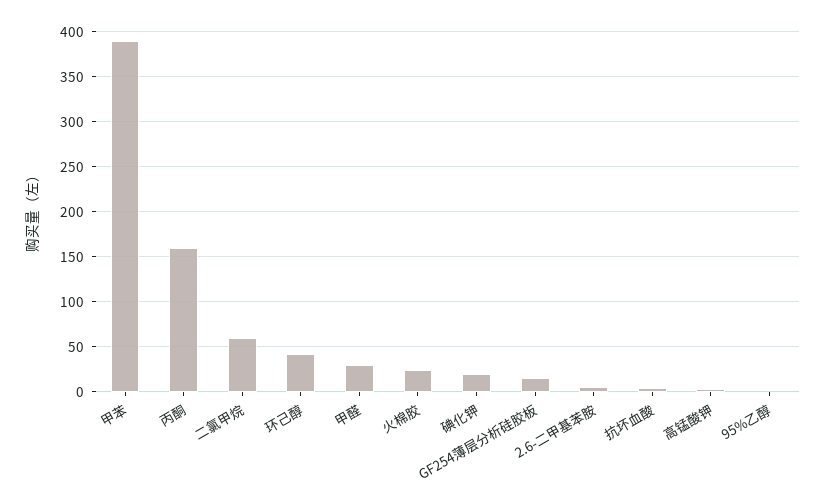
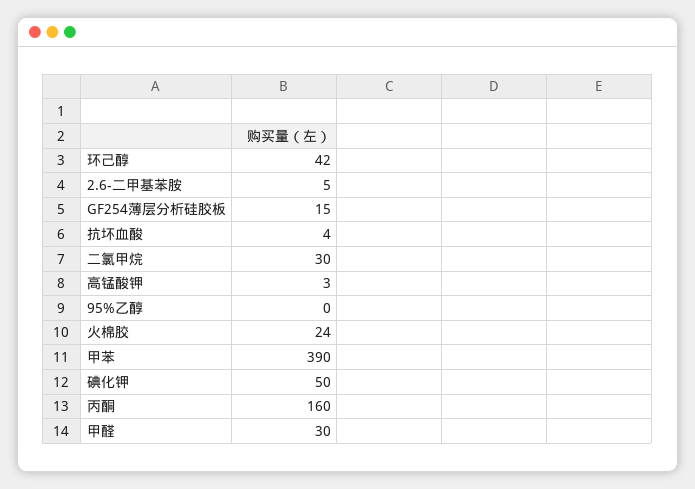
  {
    "甲苯": 390,
    "丙酮": 160,
-   "二氯甲烷": 60,
+   "二氯甲烷": 30,
    "环己醇": 42,
    "甲醛": 30,
    "火棉胶": 24,
-   "碘化钾": 20,
+   "碘化钾": 50,
    "GF254薄层分析硅胶板": 15,
    "2.6-二甲基苯胺": 5,
    "抗坏血酸": 4,
    "高锰酸钾": 3,
    "95%乙醇": 0
  }

